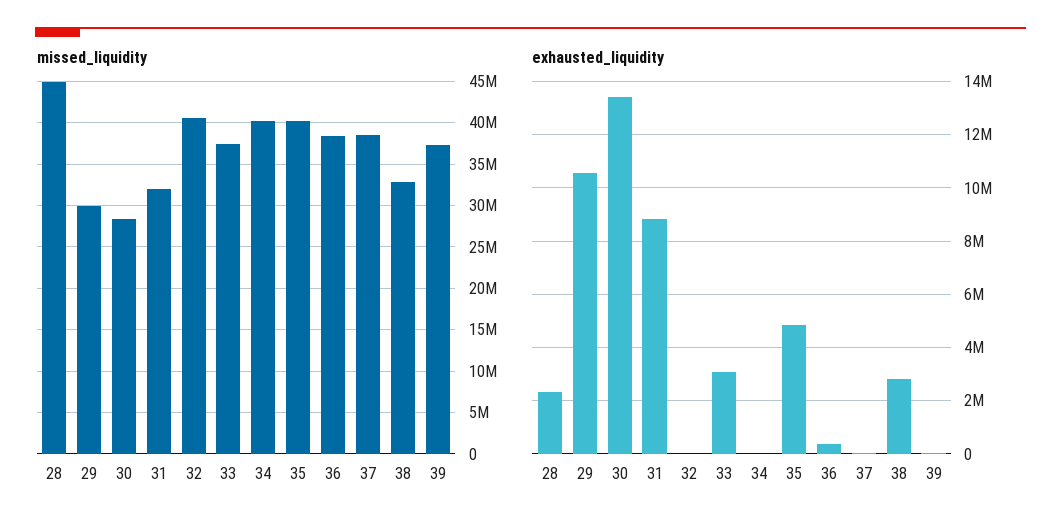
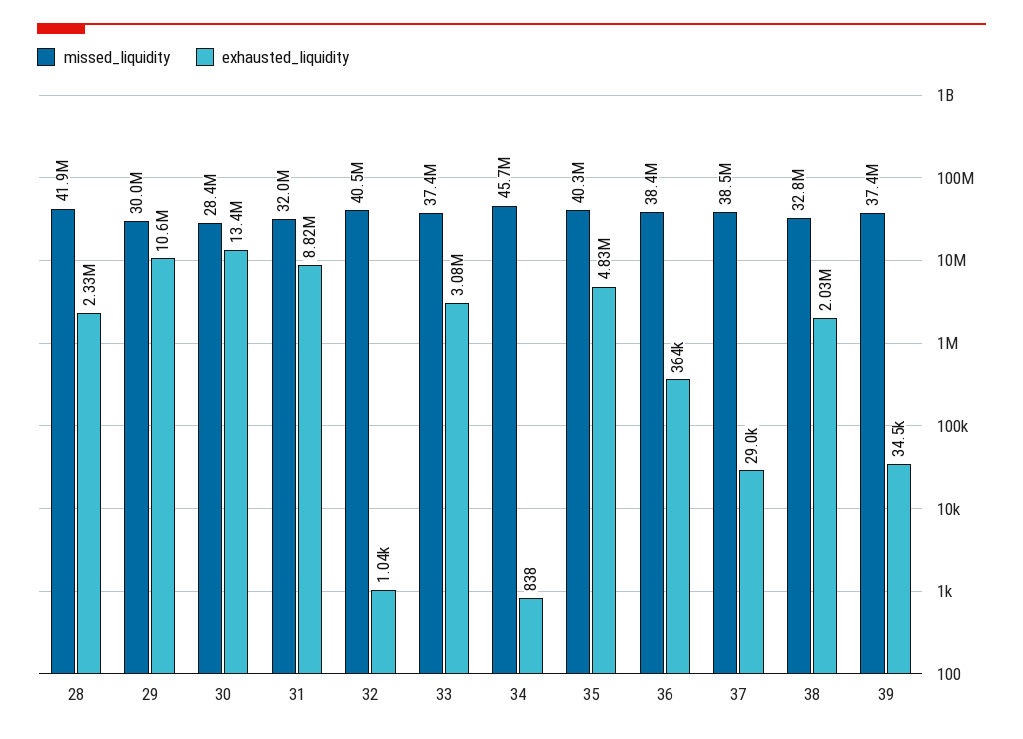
  {
    "missed_liquidity": {
-     "28": 45000000,
+     "28": 41900000,
      "29": 30000000,
      "30": 28400000,
      "31": 32000000,
      "32": 40500000,
      "33": 37400000,
-     "34": 40000000,
+     "34": 45700000,
      "35": 40300000,
      "36": 38400000,
      "37": 38500000,
      "38": 32800000,
      "39": 37400000
    },
    "exhausted_liquidity": {
      "28": 2330000,
      "29": 10600000,
      "30": 13400000,
      "31": 8820000,
      "32": 1040,
      "33": 3080000,
      "34": 838,
      "35": 4830000,
      "36": 364000,
      "37": 29000,
-     "38": 2750000,
+     "38": 2030000,
      "39": 34500
    }
  }

